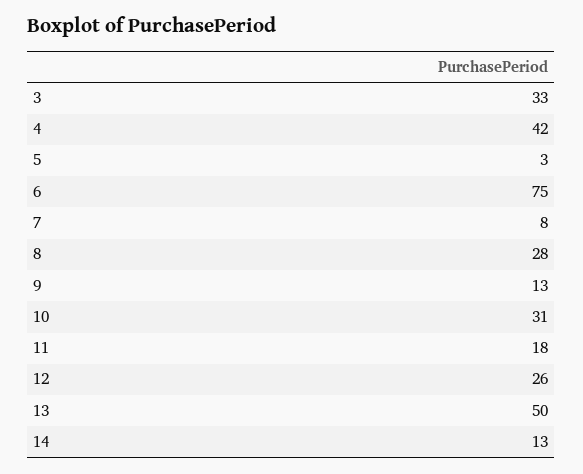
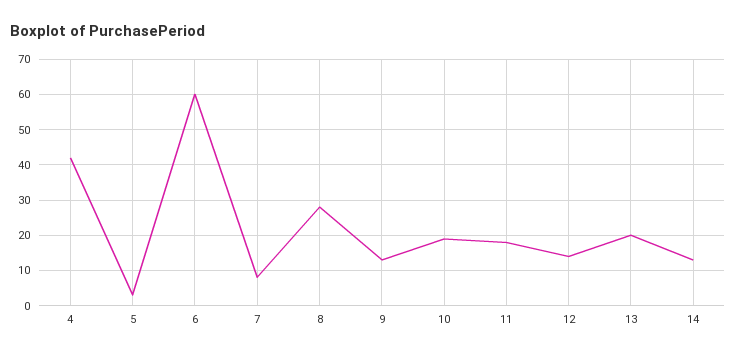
  {
-   "3": 33,
    "4": 42,
    "5": 3,
-   "6": 75,
+   "6": 60,
    "7": 8,
    "8": 28,
    "9": 13,
-   "10": 31,
+   "10": 20,
    "11": 18,
-   "12": 26,
+   "12": 15,
-   "13": 50,
+   "13": 20,
    "14": 13
  }

